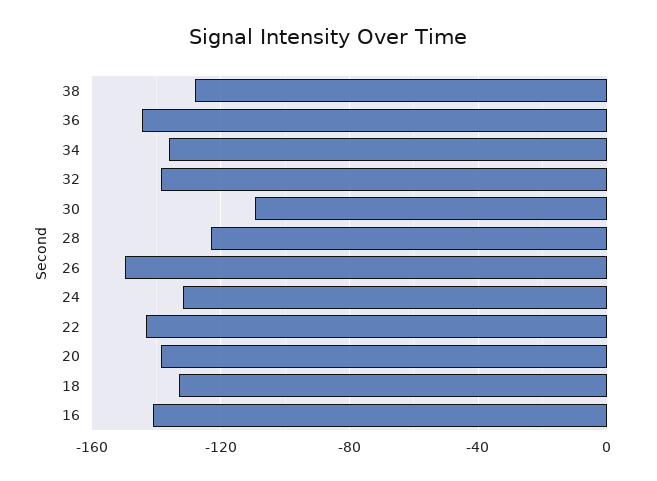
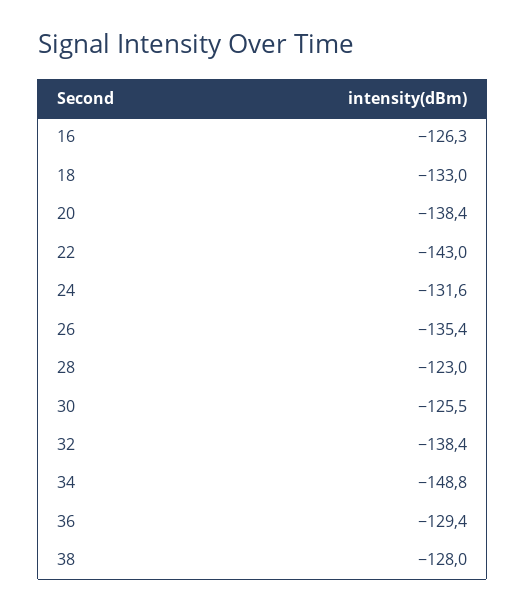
  {
    "38": -128,
-   "36": -145,
+   "36": -129.4,
-   "34": -135,
+   "34": -148.8,
    "32": -138.4,
-   "30": -110,
+   "30": -125.5,
    "28": -123,
-   "26": -150,
+   "26": -135.4,
    "24": -131.6,
    "22": -143,
    "20": -138.4,
    "18": -133,
-   "16": -140
+   "16": -126.3
  }

